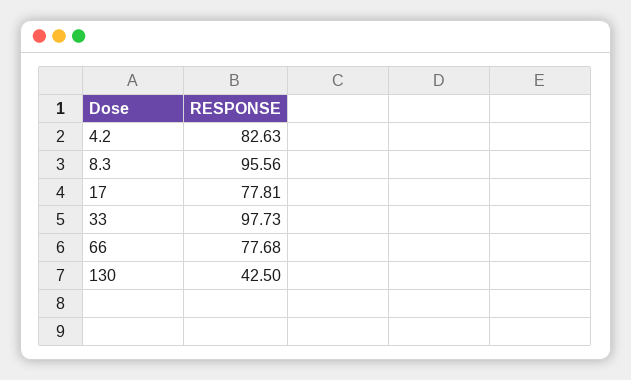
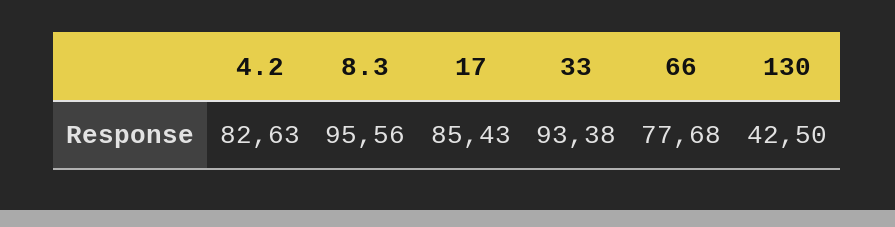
  {
    "4.2": 82.63,
    "8.3": 95.56,
-   "17": 77.81,
+   "17": 85.43,
-   "33": 97.73,
+   "33": 93.38,
    "66": 77.68,
    "130": 42.5
  }

